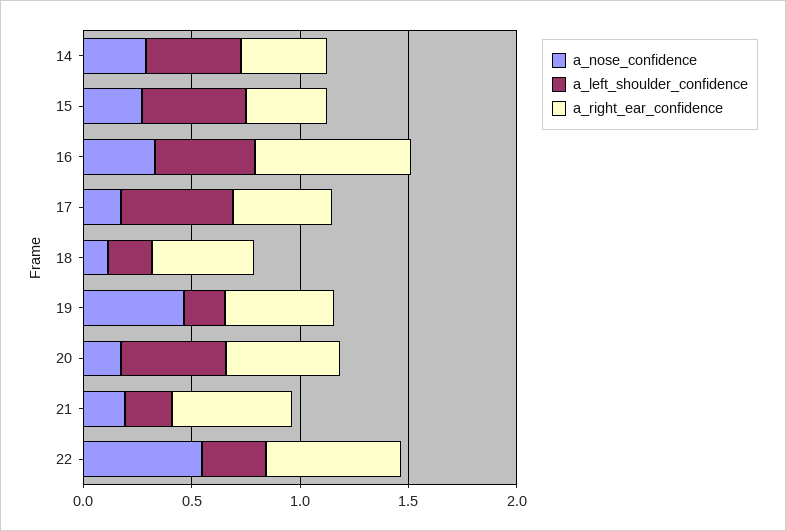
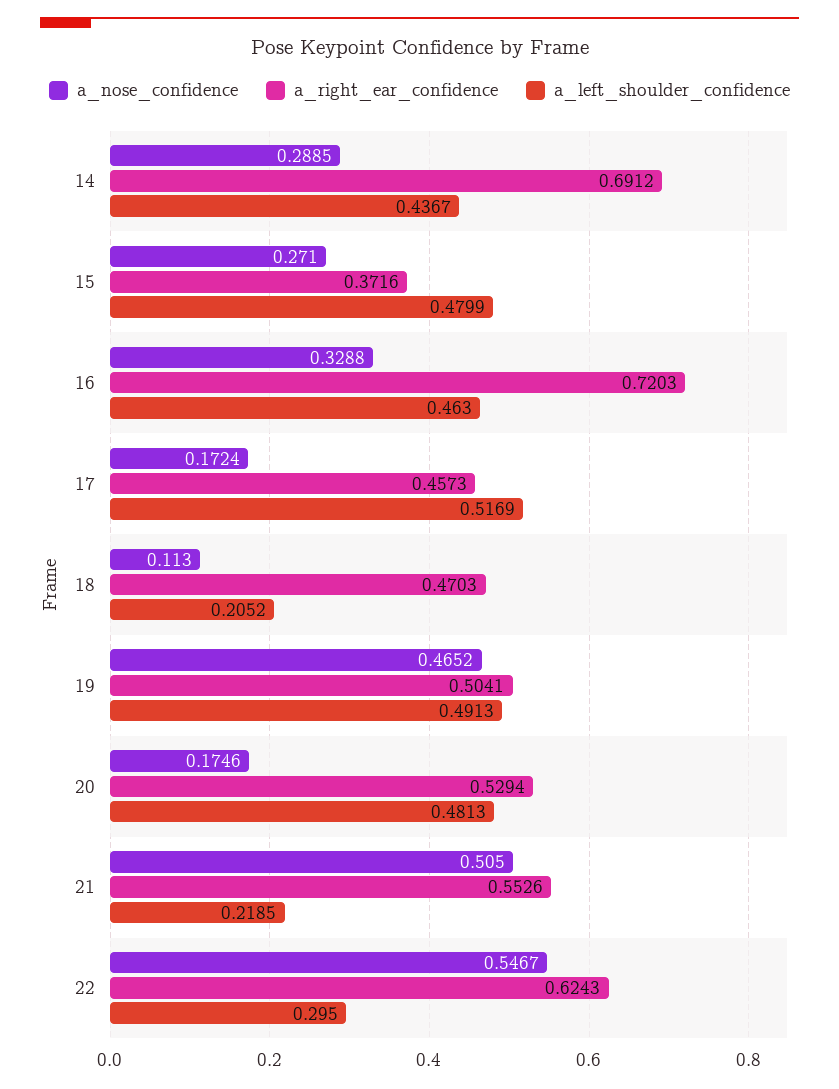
  {
    "a_nose_confidence": {
      "14": 0.2885,
      "15": 0.271,
      "16": 0.3288,
      "17": 0.1724,
      "18": 0.113,
      "19": 0.4652,
      "20": 0.1746,
-     "21": 0.2,
+     "21": 0.505,
      "22": 0.5467
    },
    "a_left_shoulder_confidence": {
      "14": 0.4367,
      "15": 0.4799,
      "16": 0.463,
      "17": 0.5169,
      "18": 0.2052,
-     "19": 0.2,
+     "19": 0.4913,
      "20": 0.4813,
      "21": 0.2185,
      "22": 0.295
    },
    "a_right_ear_confidence": {
-     "14": 0.4,
+     "14": 0.6912,
      "15": 0.3716,
      "16": 0.7203,
      "17": 0.4573,
      "18": 0.4703,
      "19": 0.5041,
      "20": 0.5294,
      "21": 0.5526,
      "22": 0.6243
    }
  }

